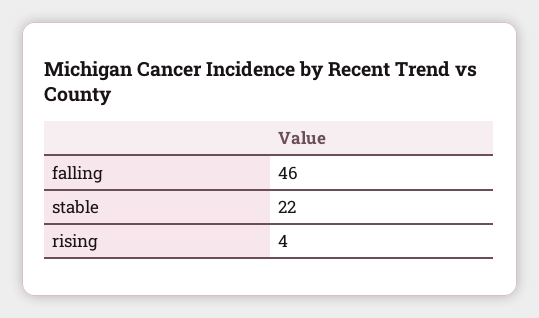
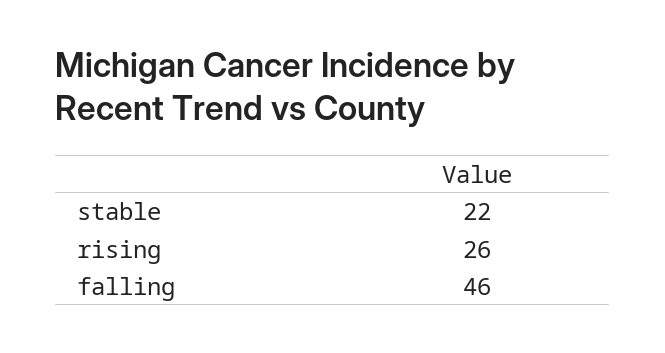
  {
    "falling": 46,
    "stable": 22,
-   "rising": 4
+   "rising": 26
  }

